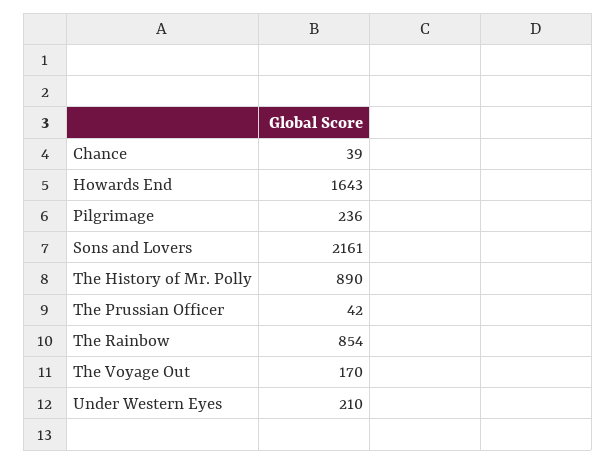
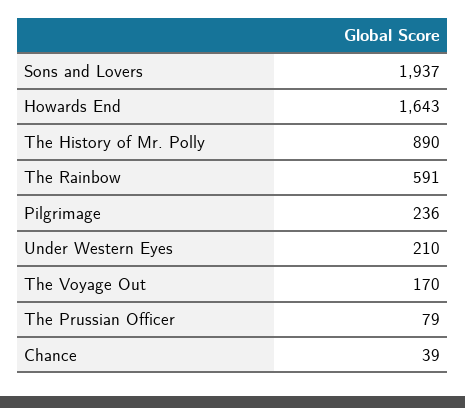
  {
    "Chance": 39,
    "Howards End": 1643,
    "Pilgrimage": 236,
-   "Sons and Lovers": 2161,
+   "Sons and Lovers": 1937,
    "The History of Mr. Polly": 890,
-   "The Prussian Officer": 42,
+   "The Prussian Officer": 79,
-   "The Rainbow": 854,
+   "The Rainbow": 591,
    "The Voyage Out": 170,
    "Under Western Eyes": 210
  }

